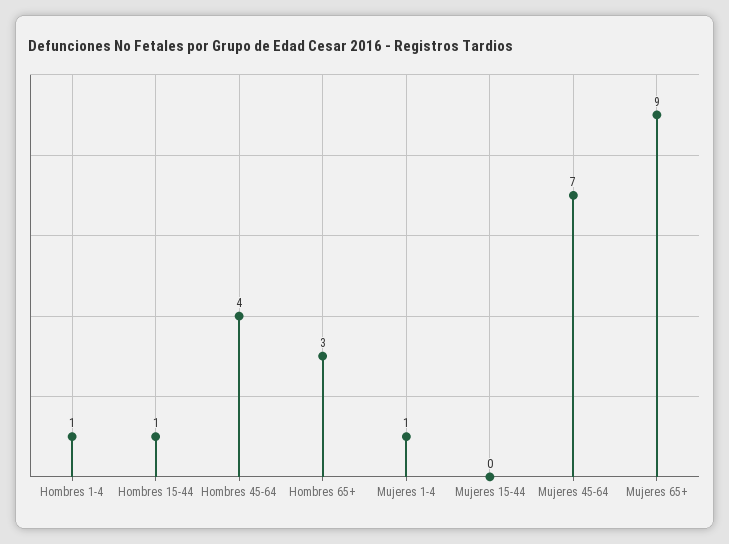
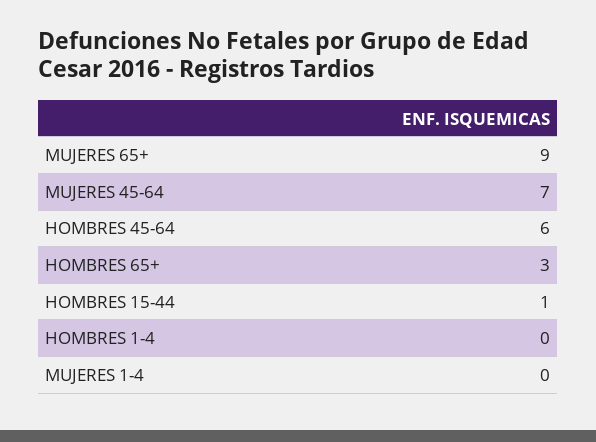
  {
-   "Hombres 1-4": 1,
+   "Hombres 1-4": 0,
    "Hombres 15-44": 1,
-   "Hombres 45-64": 4,
+   "Hombres 45-64": 6,
    "Hombres 65+": 3,
-   "Mujeres 1-4": 1,
+   "Mujeres 1-4": 0,
-   "Mujeres 15-44": 0,
    "Mujeres 45-64": 7,
    "Mujeres 65+": 9
  }

